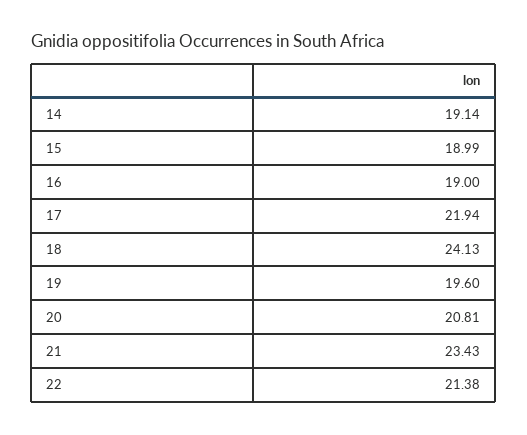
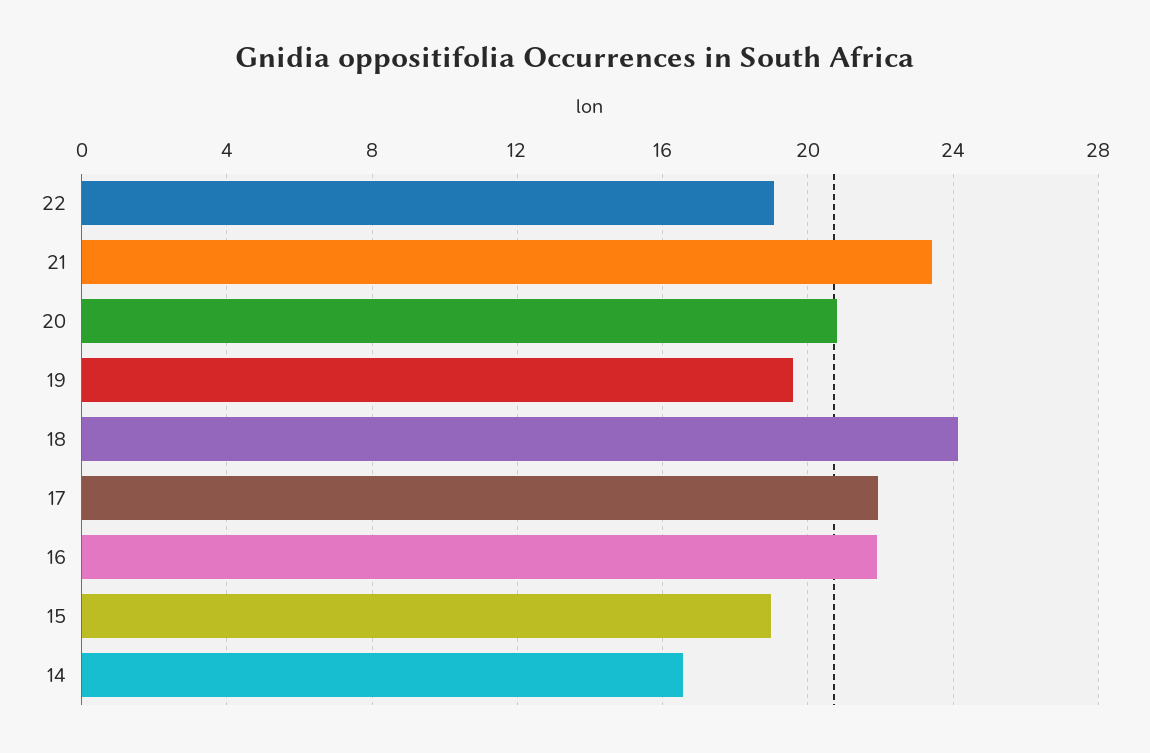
  {
-   "14": 19.14,
+   "14": 16.5,
    "15": 18.99,
-   "16": 19,
+   "16": 22,
    "17": 21.94,
    "18": 24.13,
    "19": 19.6,
    "20": 20.81,
    "21": 23.43,
-   "22": 21.38
+   "22": 19
  }

